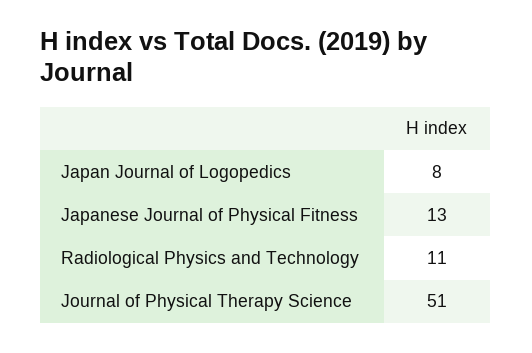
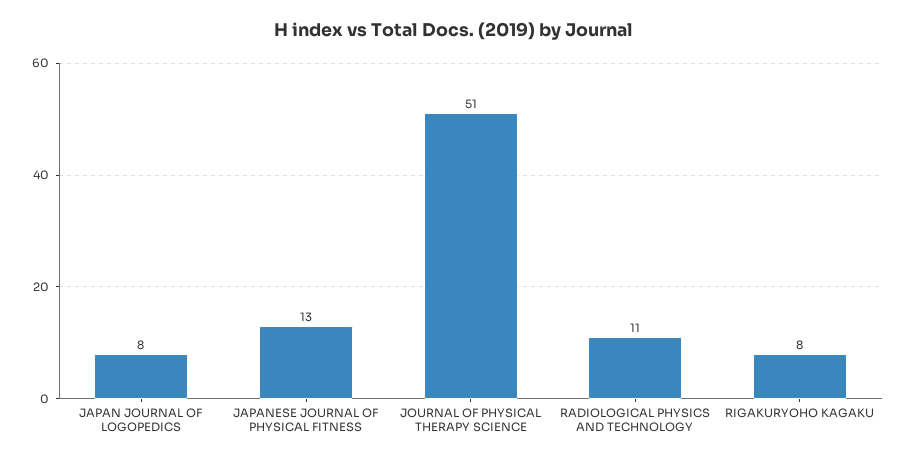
  {
    "Japan Journal of Logopedics": 8,
    "Japanese Journal of Physical Fitness": 13,
    "Radiological Physics and Technology": 11,
-   "Journal of Physical Therapy Science": 51
+   "Journal of Physical Therapy Science": 51,
+   "RIGAKURYOHO KAGAKU": 8
  }

